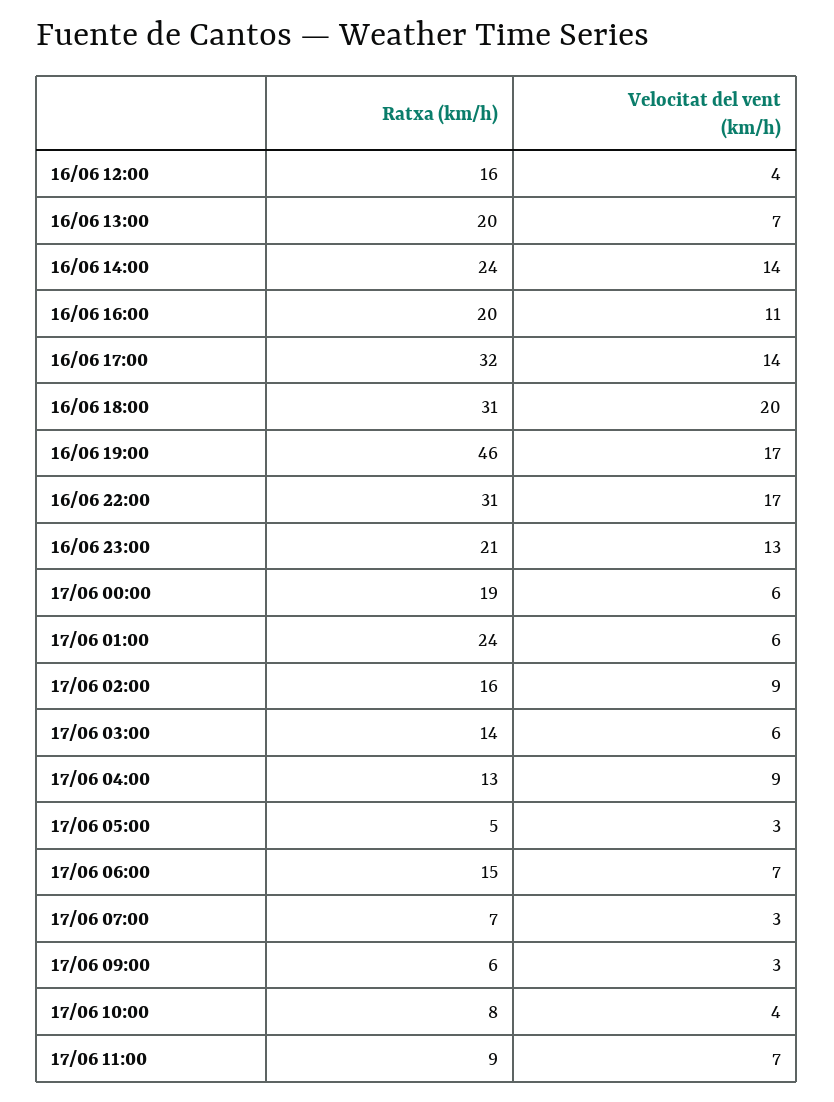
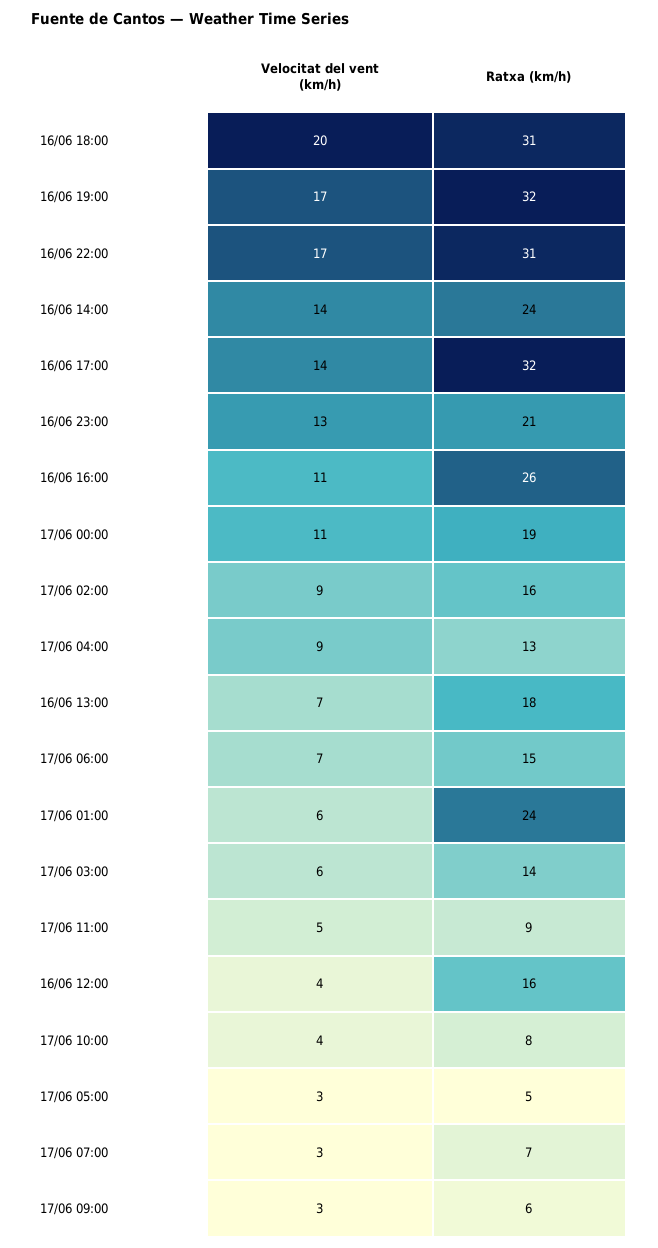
  {
    "Ratxa (km/h)": {
      "16/06 12:00": 16,
-     "16/06 13:00": 20,
+     "16/06 13:00": 18,
      "16/06 14:00": 24,
-     "16/06 16:00": 20,
+     "16/06 16:00": 26,
      "16/06 17:00": 32,
      "16/06 18:00": 31,
-     "16/06 19:00": 46,
+     "16/06 19:00": 32,
      "16/06 22:00": 31,
      "16/06 23:00": 21,
      "17/06 00:00": 19,
      "17/06 01:00": 24,
      "17/06 02:00": 16,
      "17/06 03:00": 14,
      "17/06 04:00": 13,
      "17/06 05:00": 5,
      "17/06 06:00": 15,
      "17/06 07:00": 7,
      "17/06 09:00": 6,
      "17/06 10:00": 8,
      "17/06 11:00": 9
    },
    "Velocitat del vent (km/h)": {
      "16/06 12:00": 4,
      "16/06 13:00": 7,
      "16/06 14:00": 14,
      "16/06 16:00": 11,
      "16/06 17:00": 14,
      "16/06 18:00": 20,
      "16/06 19:00": 17,
      "16/06 22:00": 17,
      "16/06 23:00": 13,
-     "17/06 00:00": 6,
+     "17/06 00:00": 11,
      "17/06 01:00": 6,
      "17/06 02:00": 9,
      "17/06 03:00": 6,
      "17/06 04:00": 9,
      "17/06 05:00": 3,
      "17/06 06:00": 7,
      "17/06 07:00": 3,
      "17/06 09:00": 3,
      "17/06 10:00": 4,
-     "17/06 11:00": 7
+     "17/06 11:00": 5
    }
  }

